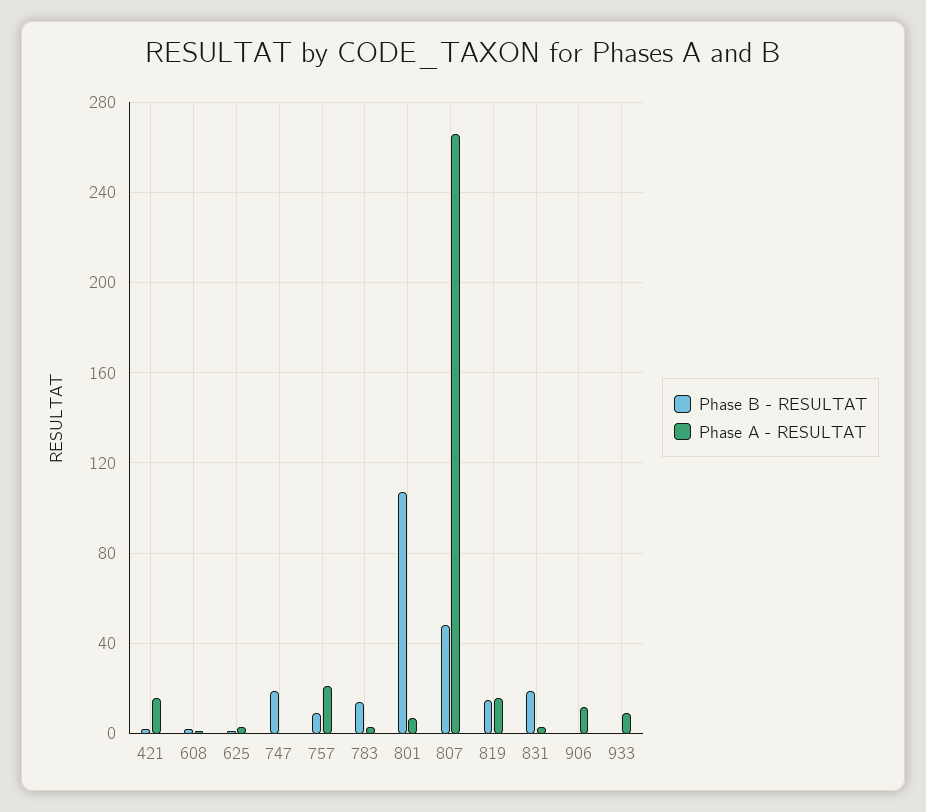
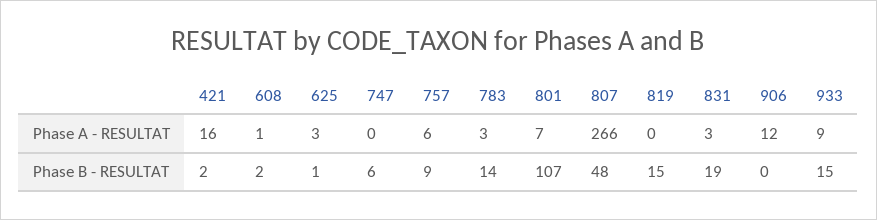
  {
    "Phase B - RESULTAT": {
      "421": 2,
      "608": 2,
      "625": 1,
-     "747": 20,
+     "747": 6,
      "757": 9,
      "783": 14,
      "801": 107,
      "807": 48,
      "819": 15,
      "831": 19,
      "906": 0,
-     "933": 0
+     "933": 15
    },
    "Phase A - RESULTAT": {
      "421": 16,
      "608": 1,
      "625": 3,
      "747": 0,
-     "757": 20,
+     "757": 6,
      "783": 3,
      "801": 7,
      "807": 266,
-     "819": 15,
+     "819": 0,
      "831": 3,
      "906": 12,
      "933": 9
    }
  }

